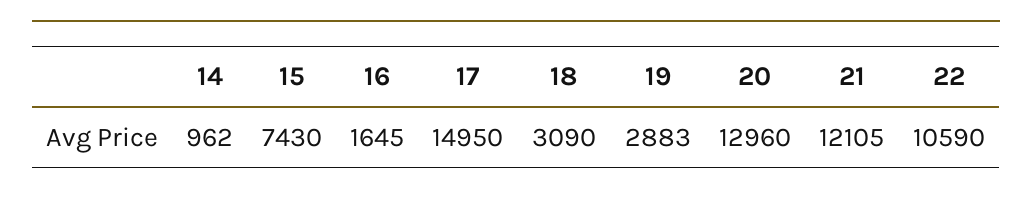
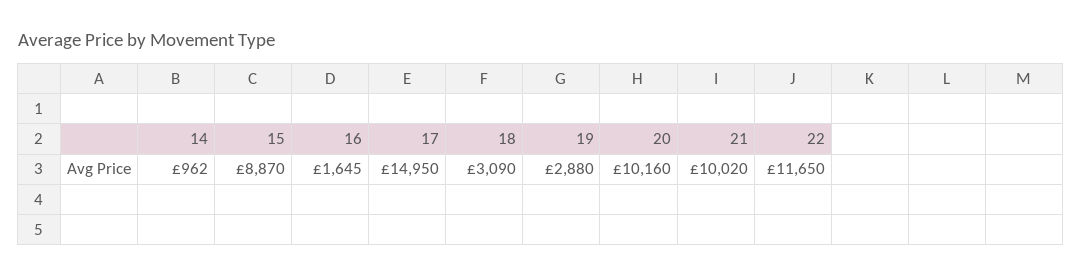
  {
    "14": 962,
-   "15": 7430,
+   "15": 8870,
    "16": 1645,
    "17": 14950,
    "18": 3090,
-   "19": 2883,
+   "19": 2880,
-   "20": 12960,
+   "20": 10160,
-   "21": 12105,
+   "21": 10020,
-   "22": 10590
+   "22": 11650
  }

